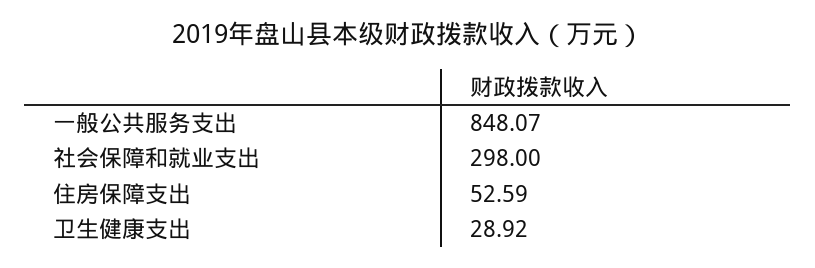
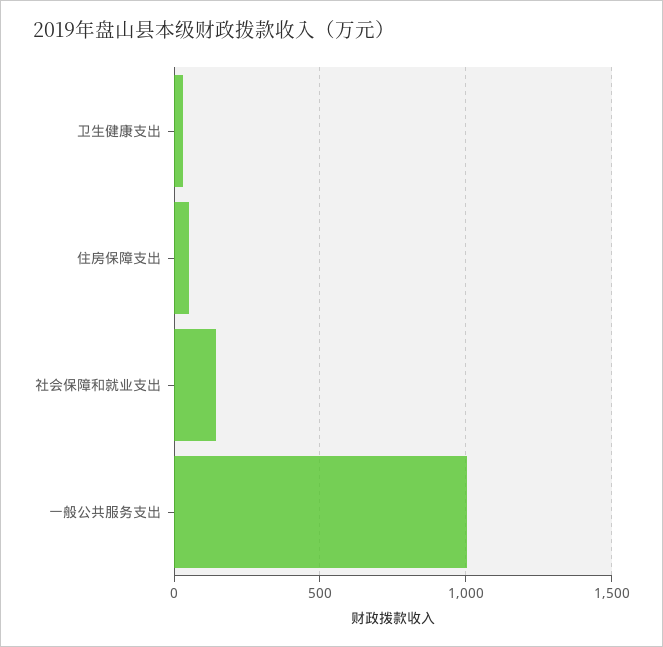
  {
-   "一般公共服务支出": 848.07,
+   "一般公共服务支出": 1000,
-   "社会保障和就业支出": 298,
+   "社会保障和就业支出": 150,
    "住房保障支出": 52.59,
    "卫生健康支出": 28.92
  }

